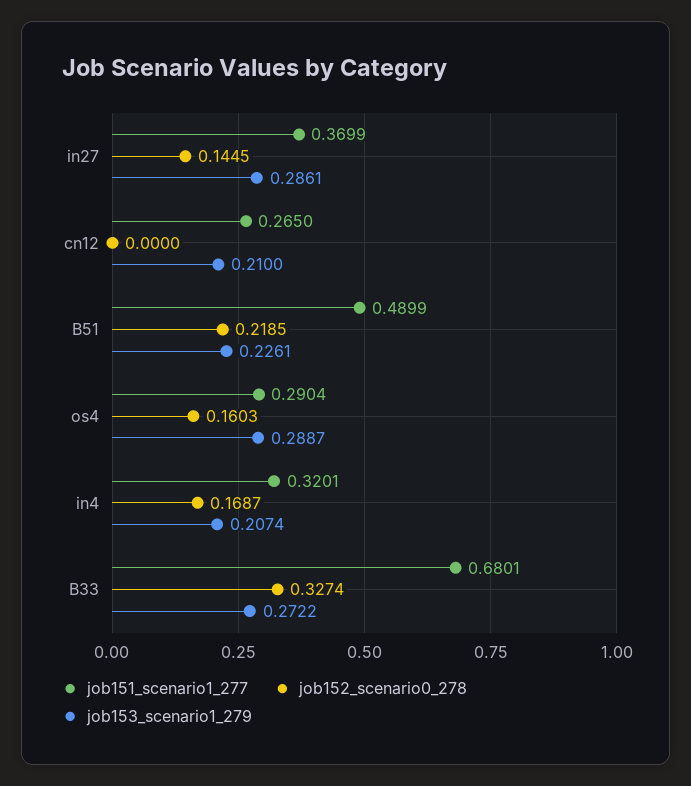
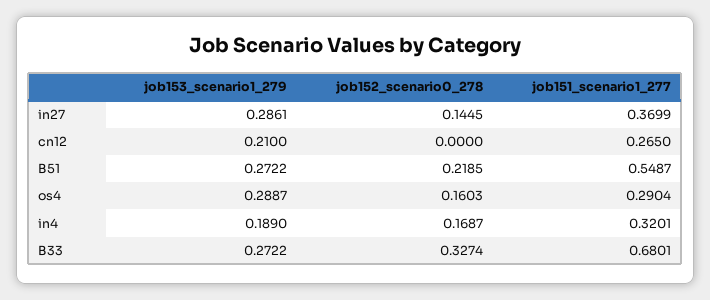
  {
    "job151_scenario1_277": {
      "in27": 0.3699,
      "cn12": 0.265,
-     "B51": 0.4899,
+     "B51": 0.5487,
      "os4": 0.2904,
      "in4": 0.3201,
      "B33": 0.6801
    },
    "job152_scenario0_278": {
      "in27": 0.1445,
      "cn12": 0,
      "B51": 0.2185,
      "os4": 0.1603,
      "in4": 0.1687,
      "B33": 0.3274
    },
    "job153_scenario1_279": {
      "in27": 0.2861,
      "cn12": 0.21,
-     "B51": 0.2261,
+     "B51": 0.2722,
      "os4": 0.2887,
-     "in4": 0.2074,
+     "in4": 0.189,
      "B33": 0.2722
    }
  }

